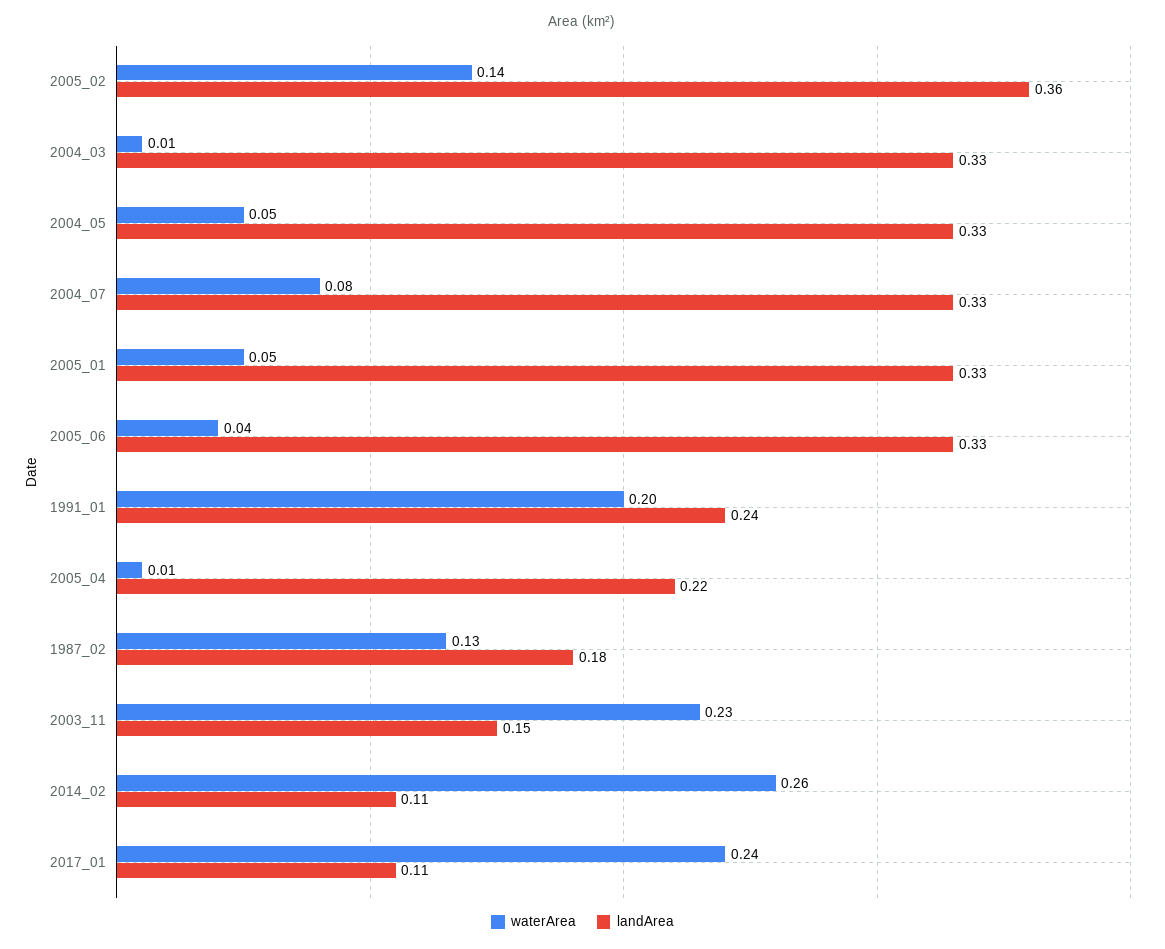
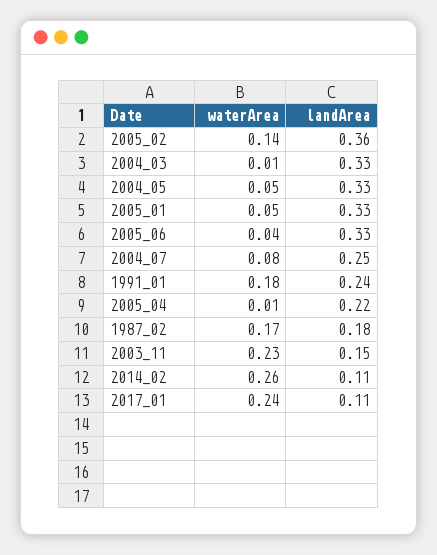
  {
    "waterArea": {
      "2005_02": 0.14,
      "2004_03": 0.01,
      "2004_05": 0.05,
      "2004_07": 0.08,
      "2005_01": 0.05,
      "2005_06": 0.04,
-     "1991_01": 0.2,
+     "1991_01": 0.18,
      "2005_04": 0.01,
-     "1987_02": 0.13,
+     "1987_02": 0.17,
      "2003_11": 0.23,
      "2014_02": 0.26,
      "2017_01": 0.24
    },
    "landArea": {
      "2005_02": 0.36,
      "2004_03": 0.33,
      "2004_05": 0.33,
-     "2004_07": 0.33,
+     "2004_07": 0.25,
      "2005_01": 0.33,
      "2005_06": 0.33,
      "1991_01": 0.24,
      "2005_04": 0.22,
      "1987_02": 0.18,
      "2003_11": 0.15,
      "2014_02": 0.11,
      "2017_01": 0.11
    }
  }

